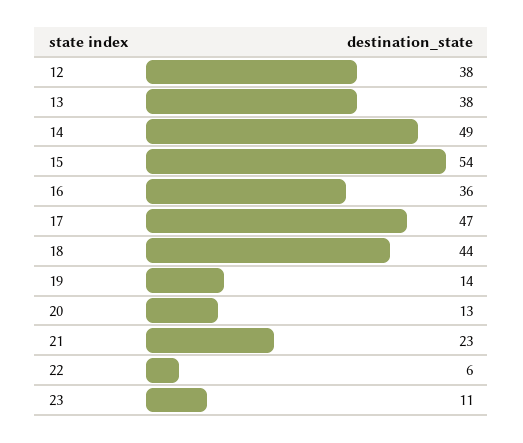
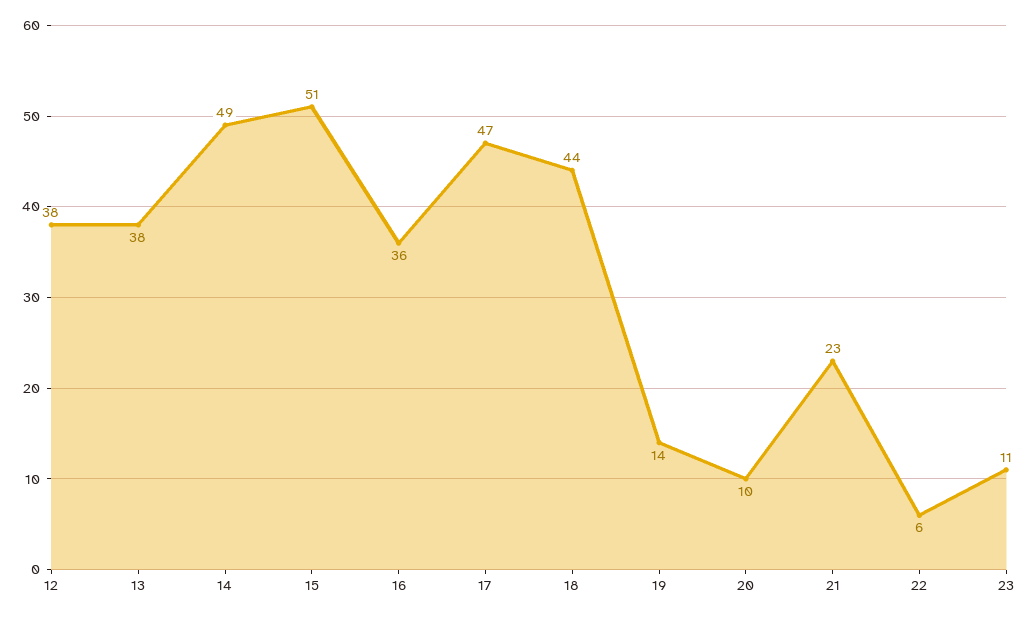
  {
    "12": 38,
    "13": 38,
    "14": 49,
-   "15": 54,
+   "15": 51,
    "16": 36,
    "17": 47,
    "18": 44,
    "19": 14,
-   "20": 13,
+   "20": 10,
    "21": 23,
    "22": 6,
    "23": 11
  }

